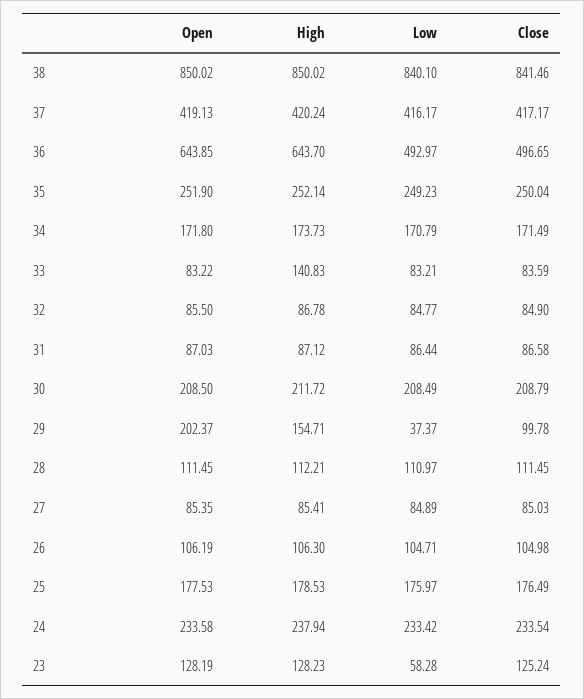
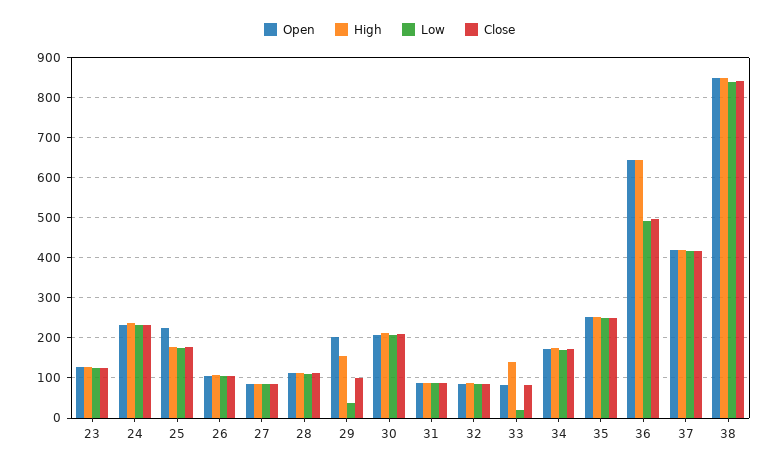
  {
    "Open": {
      "38": 850.02,
      "37": 419.13,
      "36": 643.85,
      "35": 251.9,
      "34": 171.8,
      "33": 83.22,
      "32": 85.5,
      "31": 87.03,
      "30": 208.5,
      "29": 202.37,
      "28": 111.45,
      "27": 85.35,
      "26": 106.19,
-     "25": 177.53,
+     "25": 220,
      "24": 233.58,
      "23": 128.19
    },
    "High": {
      "38": 850.02,
      "37": 420.24,
      "36": 643.7,
      "35": 252.14,
      "34": 173.73,
      "33": 140.83,
      "32": 86.78,
      "31": 87.12,
      "30": 211.72,
      "29": 154.71,
      "28": 112.21,
      "27": 85.41,
      "26": 106.3,
      "25": 178.53,
      "24": 237.94,
      "23": 128.23
    },
    "Low": {
      "38": 840.1,
      "37": 416.17,
      "36": 492.97,
      "35": 249.23,
      "34": 170.79,
-     "33": 83.21,
+     "33": 20,
      "32": 84.77,
      "31": 86.44,
      "30": 208.49,
      "29": 37.37,
      "28": 110.97,
      "27": 84.89,
      "26": 104.71,
      "25": 175.97,
      "24": 233.42,
-     "23": 58.28
+     "23": 120
    },
    "Close": {
      "38": 841.46,
      "37": 417.17,
      "36": 496.65,
      "35": 250.04,
      "34": 171.49,
      "33": 83.59,
      "32": 84.9,
      "31": 86.58,
      "30": 208.79,
      "29": 99.78,
      "28": 111.45,
      "27": 85.03,
      "26": 104.98,
      "25": 176.49,
      "24": 233.54,
      "23": 125.24
    }
  }

